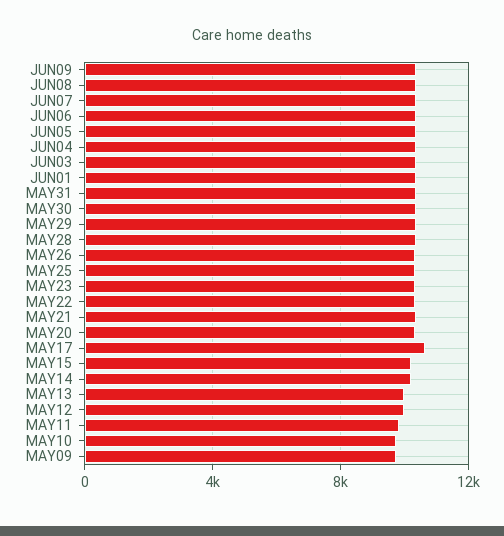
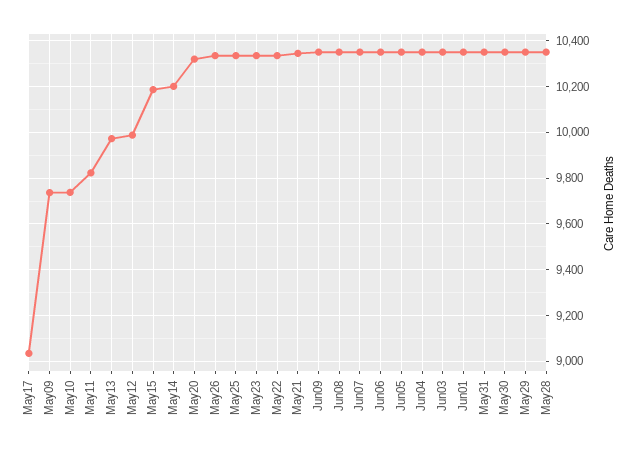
  {
    "JUN09": 10350,
    "JUN08": 10350,
    "JUN07": 10350,
    "JUN06": 10350,
    "JUN05": 10350,
    "JUN04": 10350,
    "JUN03": 10350,
    "JUN01": 10350,
    "MAY31": 10350,
    "MAY30": 10350,
    "MAY29": 10350,
    "MAY28": 10350,
    "MAY26": 10350,
    "MAY25": 10350,
    "MAY23": 10350,
    "MAY22": 10350,
    "MAY21": 10350,
    "MAY20": 10300,
-   "MAY17": 10500,
+   "MAY17": 9050,
    "MAY15": 10200,
    "MAY14": 10200,
    "MAY13": 9950,
    "MAY12": 10000,
    "MAY11": 9800,
    "MAY10": 9750,
    "MAY09": 9750
  }

